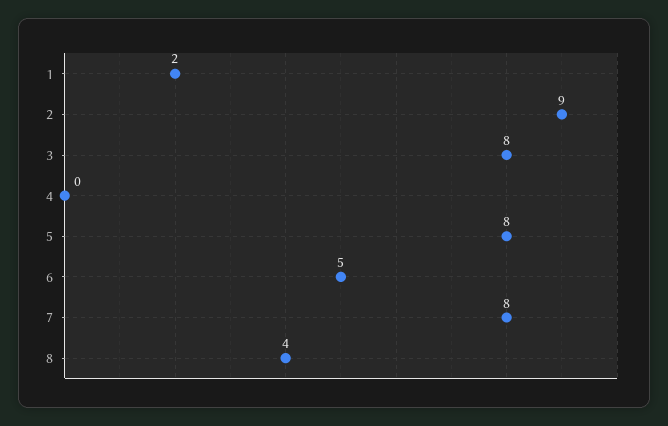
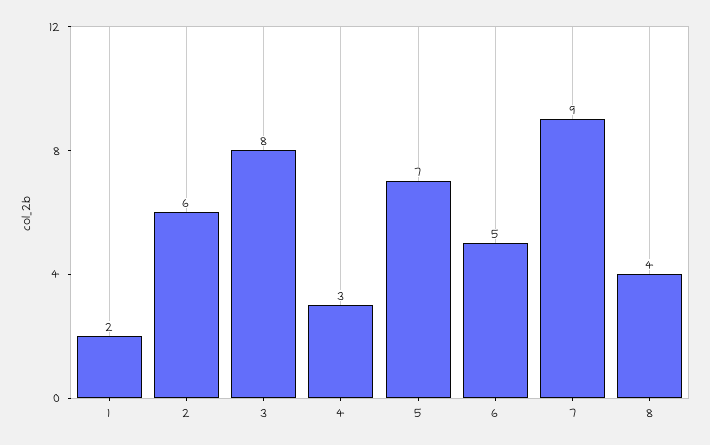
  {
    "1": 2,
-   "2": 9,
+   "2": 6,
    "3": 8,
-   "4": 0,
+   "4": 3,
-   "5": 8,
+   "5": 7,
    "6": 5,
-   "7": 8,
+   "7": 9,
    "8": 4
  }

